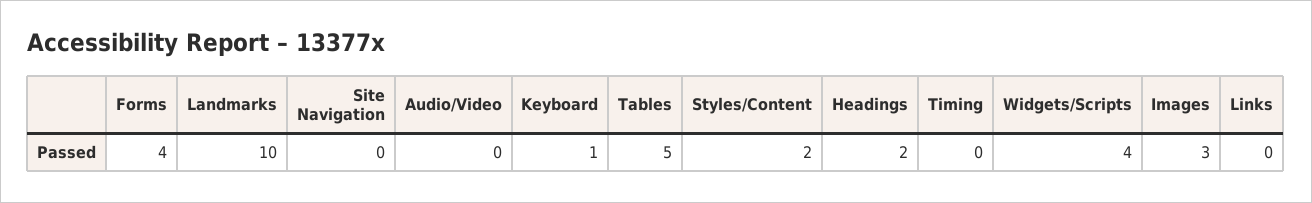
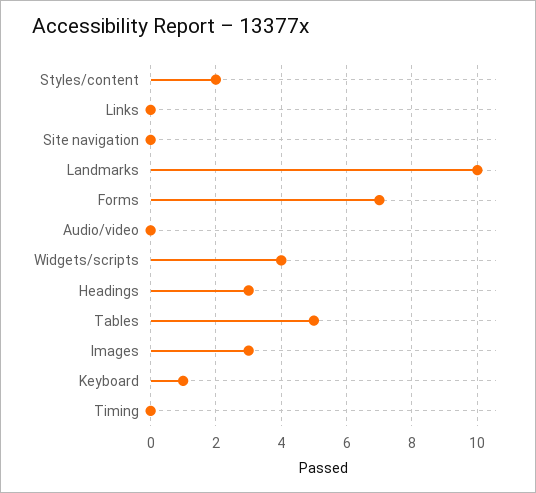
  {
-   "Forms": 4,
+   "Forms": 7,
    "Landmarks": 10,
    "Site Navigation": 0,
    "Audio/Video": 0,
    "Keyboard": 1,
    "Tables": 5,
    "Styles/Content": 2,
-   "Headings": 2,
+   "Headings": 3,
    "Timing": 0,
    "Widgets/Scripts": 4,
    "Images": 3,
    "Links": 0
  }

